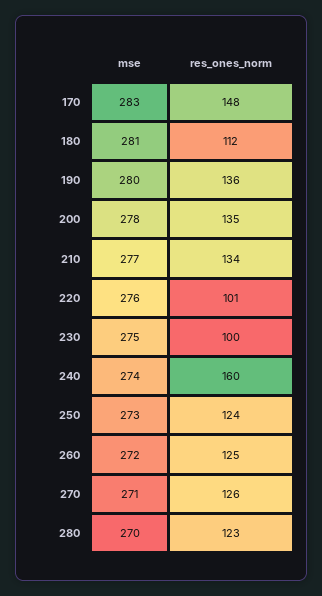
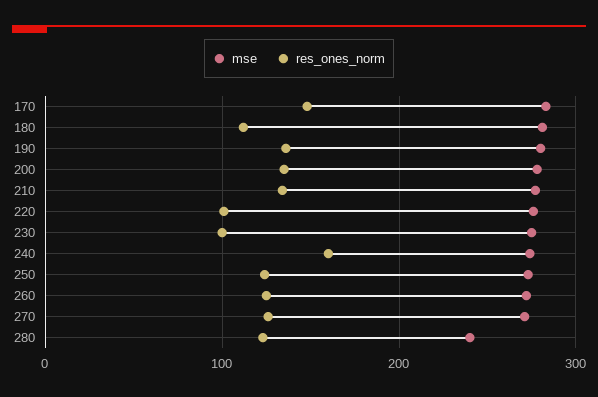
  {
    "mse": {
      "170": 283,
      "180": 281,
      "190": 280,
      "200": 278,
      "210": 277,
      "220": 276,
      "230": 275,
      "240": 274,
      "250": 273,
      "260": 272,
      "270": 271,
-     "280": 270
+     "280": 240
    },
    "res_ones_norm": {
      "170": 148,
      "180": 112,
      "190": 136,
      "200": 135,
      "210": 134,
      "220": 101,
      "230": 100,
      "240": 160,
      "250": 124,
      "260": 125,
      "270": 126,
      "280": 123
    }
  }

